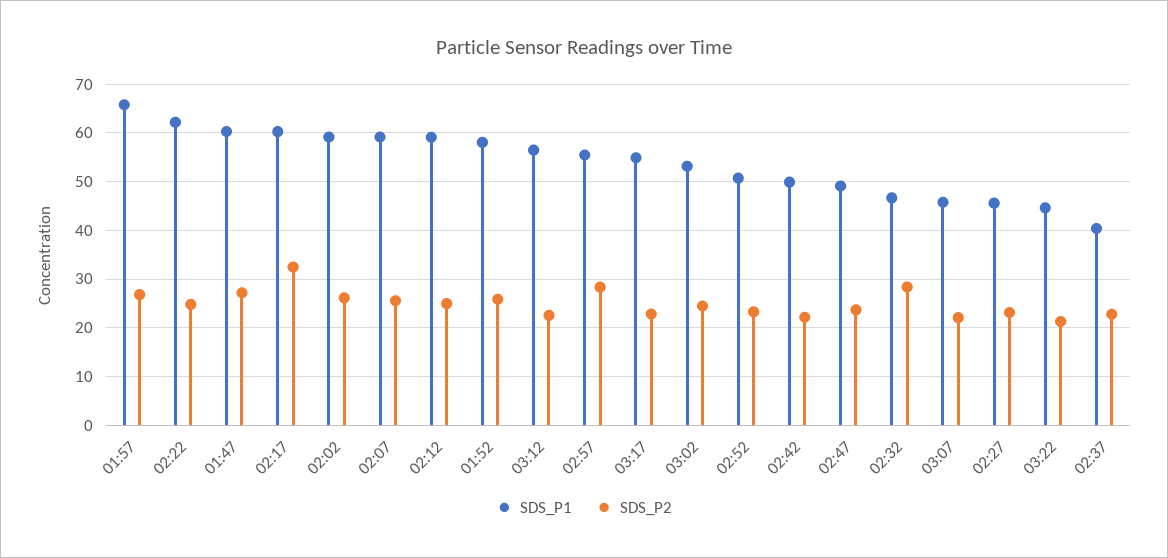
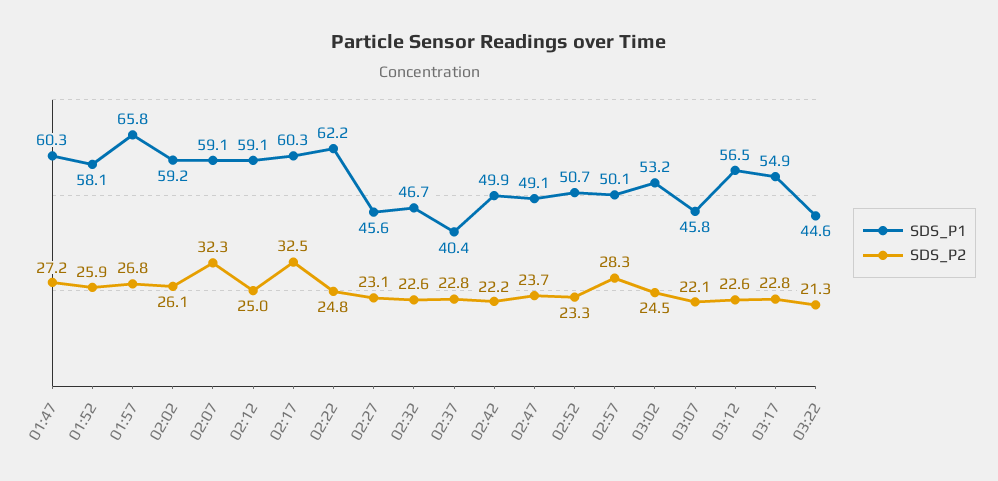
  {
    "SDS_P1": {
      "01:57": 65.8,
      "02:22": 62.2,
      "01:47": 60.3,
      "02:17": 60.3,
      "02:02": 59.2,
      "02:07": 59.1,
      "02:12": 59.1,
      "01:52": 58.1,
      "03:12": 56.5,
-     "02:57": 56,
+     "02:57": 50.1,
      "03:17": 54.9,
      "03:02": 53.2,
      "02:52": 50.7,
      "02:42": 49.9,
      "02:47": 49.1,
      "02:32": 46.7,
      "03:07": 45.8,
      "02:27": 45.6,
      "03:22": 44.6,
      "02:37": 40.4
    },
    "SDS_P2": {
      "01:57": 26.8,
      "02:22": 24.8,
      "01:47": 27.2,
      "02:17": 32.5,
      "02:02": 26.1,
-     "02:07": 26,
+     "02:07": 32.3,
      "02:12": 25,
      "01:52": 25.9,
      "03:12": 22.6,
      "02:57": 28.3,
      "03:17": 22.8,
      "03:02": 24.5,
      "02:52": 23.3,
      "02:42": 22.2,
      "02:47": 23.7,
-     "02:32": 28,
+     "02:32": 22.6,
      "03:07": 22.1,
      "02:27": 23.1,
      "03:22": 21.3,
      "02:37": 22.8
    }
  }

